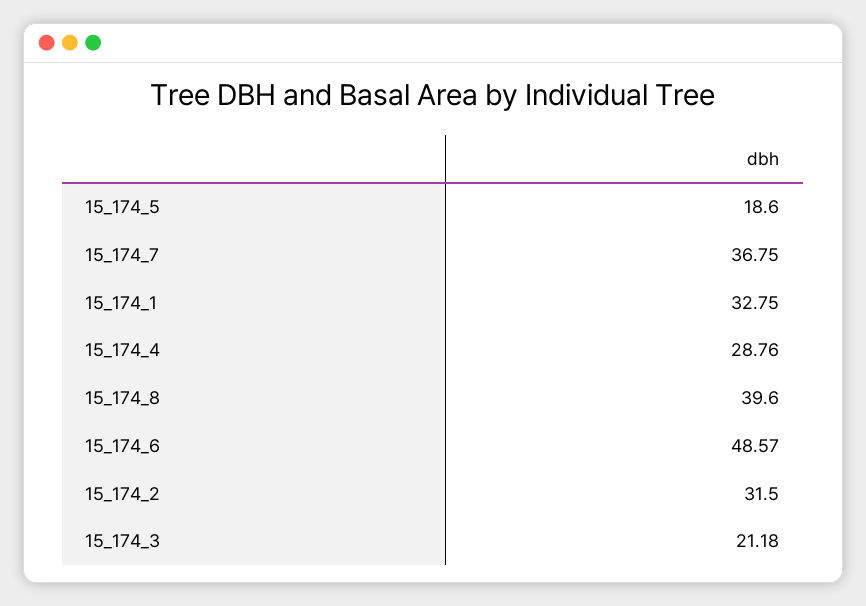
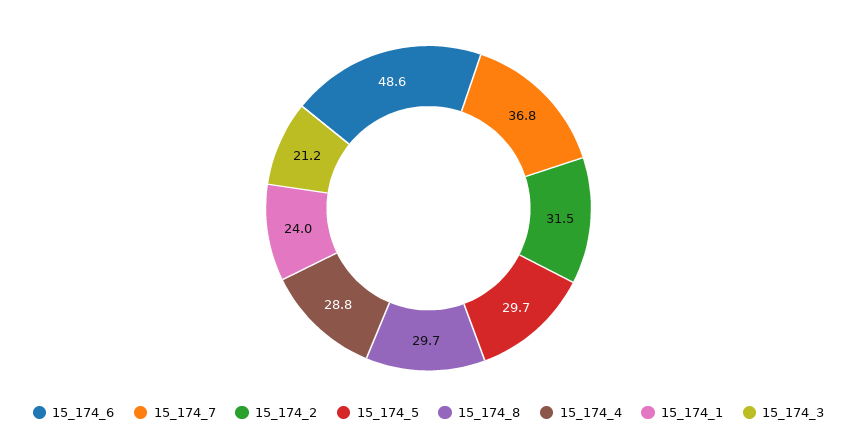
  {
-   "15_174_5": 18.6,
+   "15_174_5": 29.7,
    "15_174_7": 36.75,
-   "15_174_1": 32.75,
+   "15_174_1": 24,
    "15_174_4": 28.76,
-   "15_174_8": 39.6,
+   "15_174_8": 29.7,
    "15_174_6": 48.57,
    "15_174_2": 31.5,
    "15_174_3": 21.18
  }

